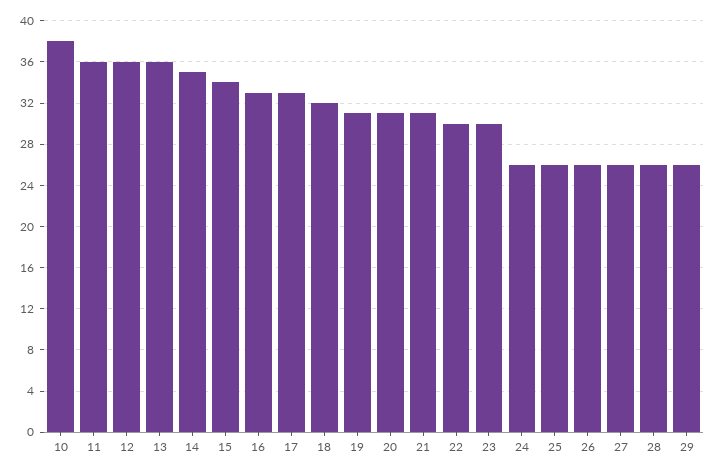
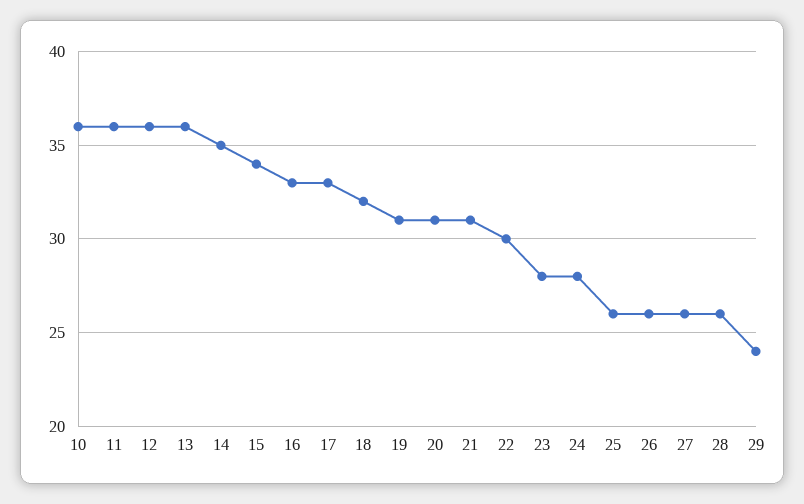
  {
-   "10": 38,
+   "10": 36,
    "11": 36,
    "12": 36,
    "13": 36,
    "14": 35,
    "15": 34,
    "16": 33,
    "17": 33,
    "18": 32,
    "19": 31,
    "20": 31,
    "21": 31,
    "22": 30,
-   "23": 30,
+   "23": 28,
-   "24": 26,
+   "24": 28,
    "25": 26,
    "26": 26,
    "27": 26,
    "28": 26,
-   "29": 26
+   "29": 24
  }

